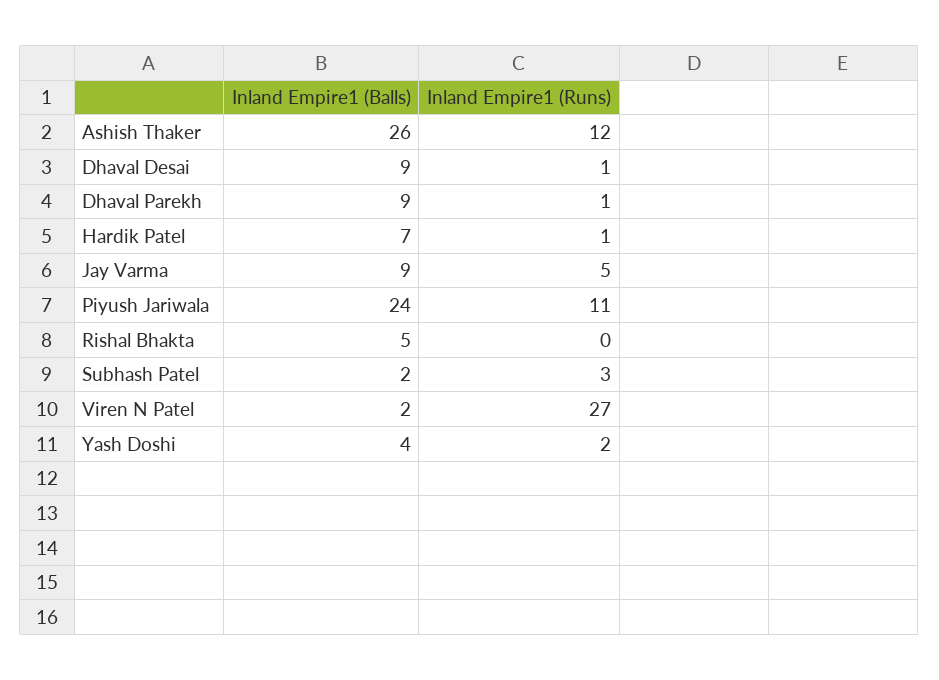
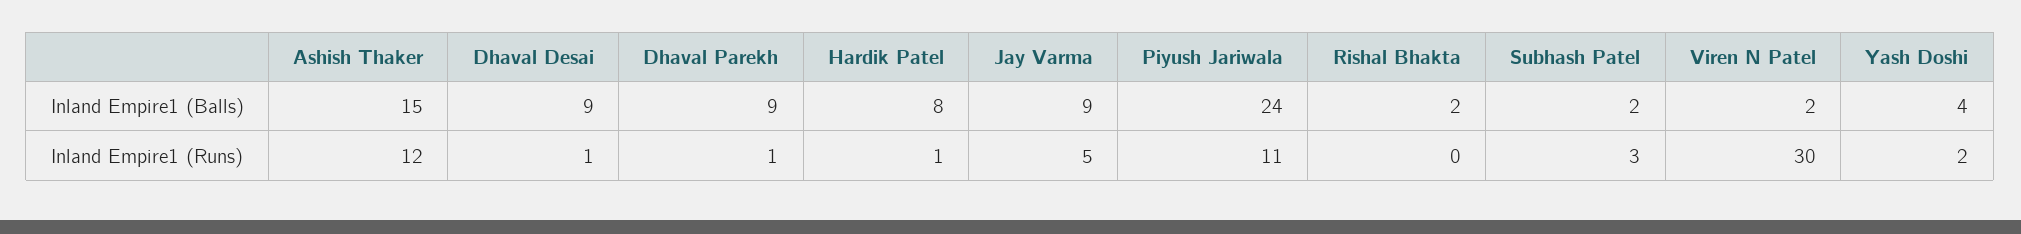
  {
    "Inland Empire1 (Balls)": {
-     "Ashish Thaker": 26,
+     "Ashish Thaker": 15,
      "Dhaval Desai": 9,
      "Dhaval Parekh": 9,
-     "Hardik Patel": 7,
+     "Hardik Patel": 8,
      "Jay Varma": 9,
      "Piyush Jariwala": 24,
-     "Rishal Bhakta": 5,
+     "Rishal Bhakta": 2,
      "Subhash Patel": 2,
      "Viren N Patel": 2,
      "Yash Doshi": 4
    },
    "Inland Empire1 (Runs)": {
      "Ashish Thaker": 12,
      "Dhaval Desai": 1,
      "Dhaval Parekh": 1,
      "Hardik Patel": 1,
      "Jay Varma": 5,
      "Piyush Jariwala": 11,
      "Rishal Bhakta": 0,
      "Subhash Patel": 3,
-     "Viren N Patel": 27,
+     "Viren N Patel": 30,
      "Yash Doshi": 2
    }
  }

